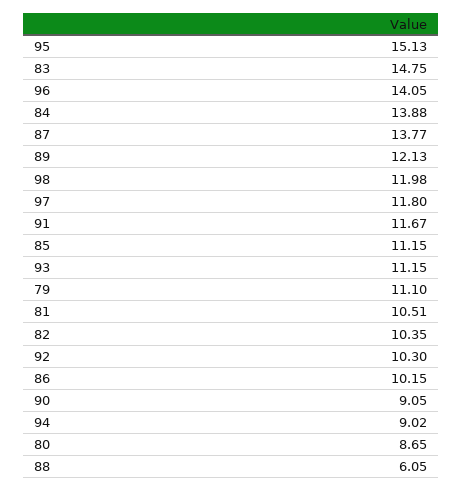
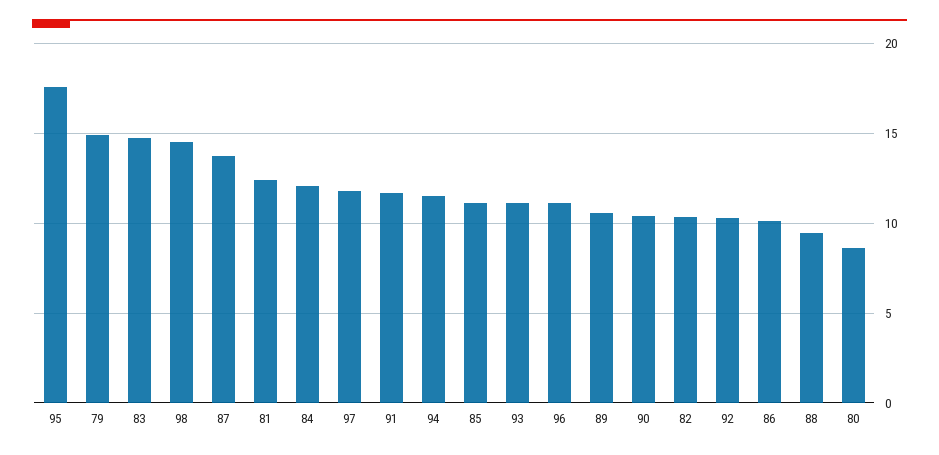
  {
-   "95": 15.13,
+   "95": 17.5,
    "83": 14.75,
-   "96": 14.05,
+   "96": 11,
-   "84": 13.88,
+   "84": 12,
    "87": 13.77,
-   "89": 12.13,
+   "89": 10.5,
-   "98": 11.98,
+   "98": 14.5,
    "97": 11.8,
    "91": 11.67,
    "85": 11.15,
    "93": 11.15,
-   "79": 11.1,
+   "79": 15,
-   "81": 10.51,
+   "81": 12.5,
    "82": 10.35,
    "92": 10.3,
    "86": 10.15,
-   "90": 9.05,
+   "90": 10.5,
-   "94": 9.02,
+   "94": 11.5,
    "80": 8.65,
-   "88": 6.05
+   "88": 9.5
  }

